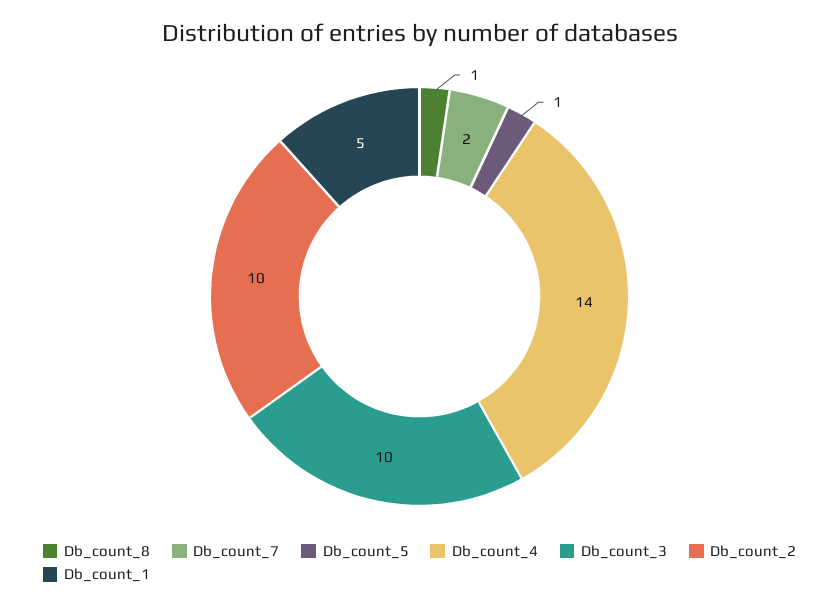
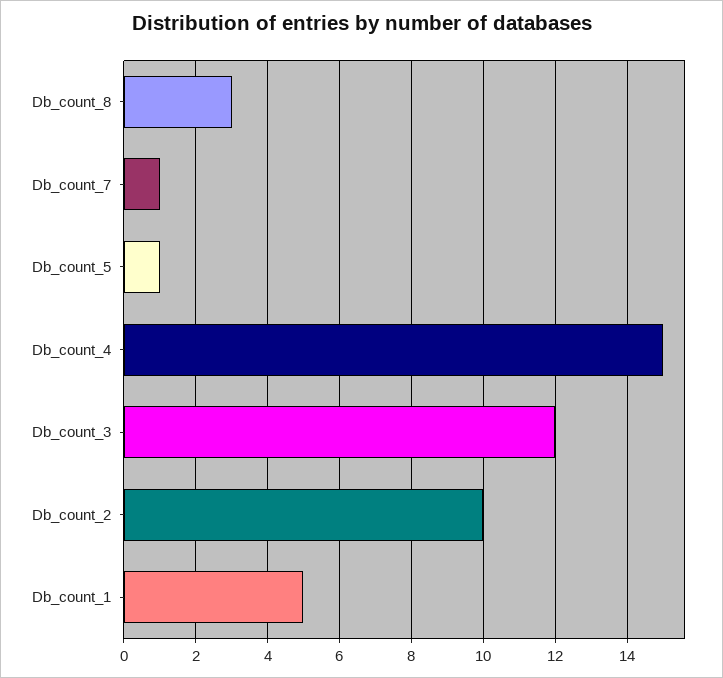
  {
-   "Db_count_8": 1,
+   "Db_count_8": 3,
-   "Db_count_7": 2,
+   "Db_count_7": 1,
    "Db_count_5": 1,
-   "Db_count_4": 14,
+   "Db_count_4": 15,
-   "Db_count_3": 10,
+   "Db_count_3": 12,
    "Db_count_2": 10,
    "Db_count_1": 5
  }

